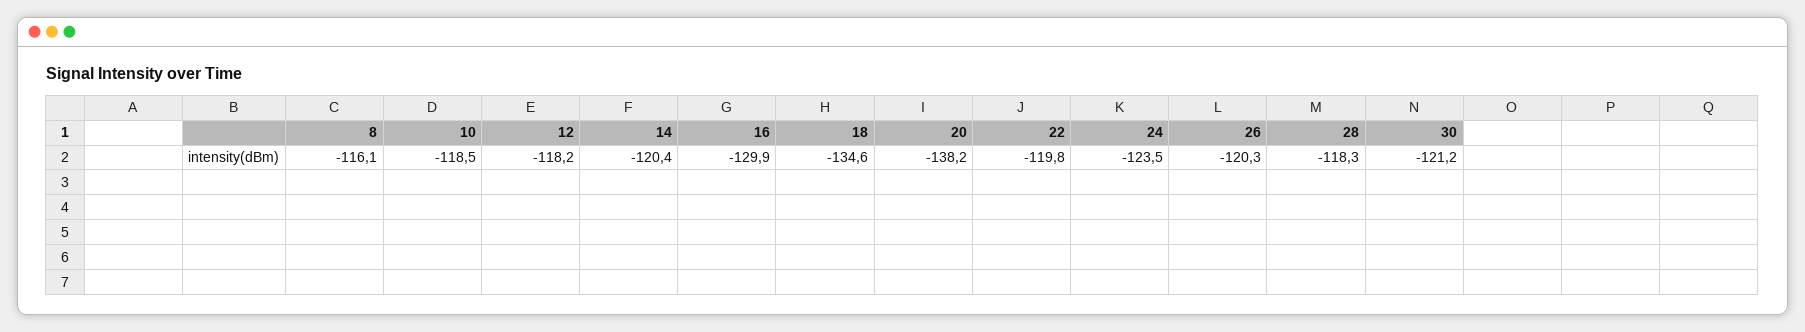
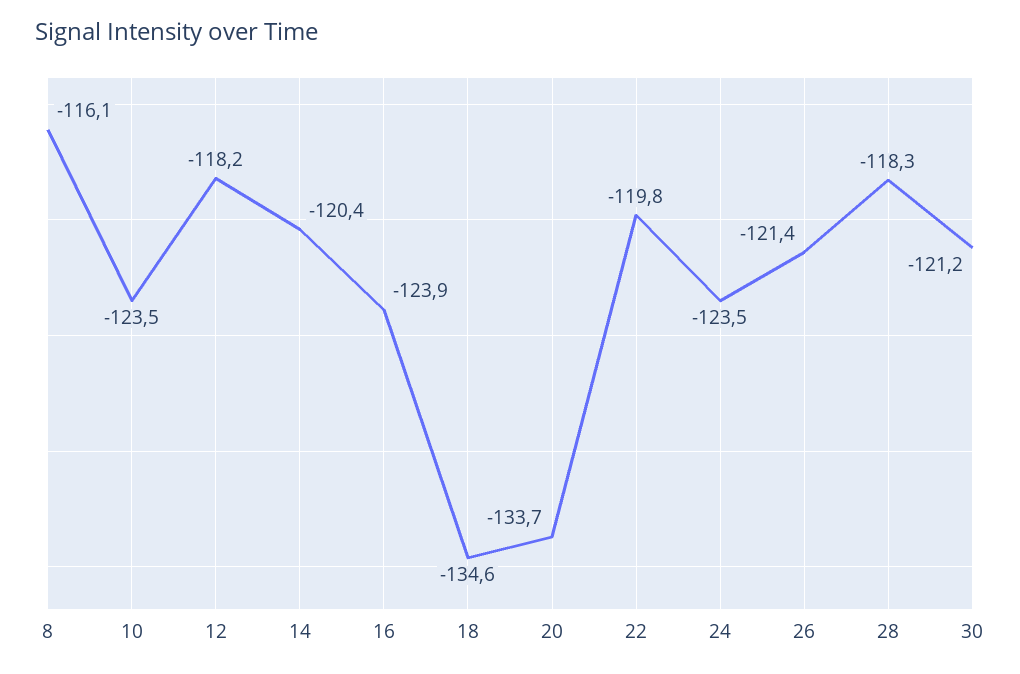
  {
    "8": -116.1,
-   "10": -118.5,
+   "10": -123.5,
    "12": -118.2,
    "14": -120.4,
-   "16": -129.9,
+   "16": -123.9,
    "18": -134.6,
-   "20": -138.2,
+   "20": -133.7,
    "22": -119.8,
    "24": -123.5,
-   "26": -120.3,
+   "26": -121.4,
    "28": -118.3,
    "30": -121.2
  }

